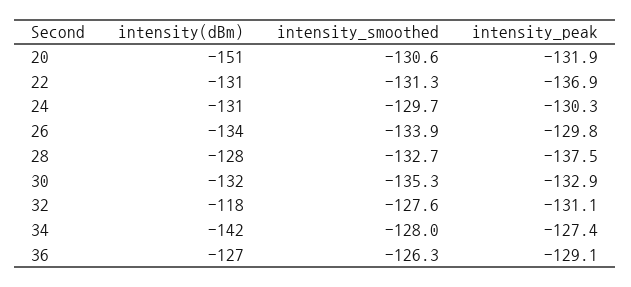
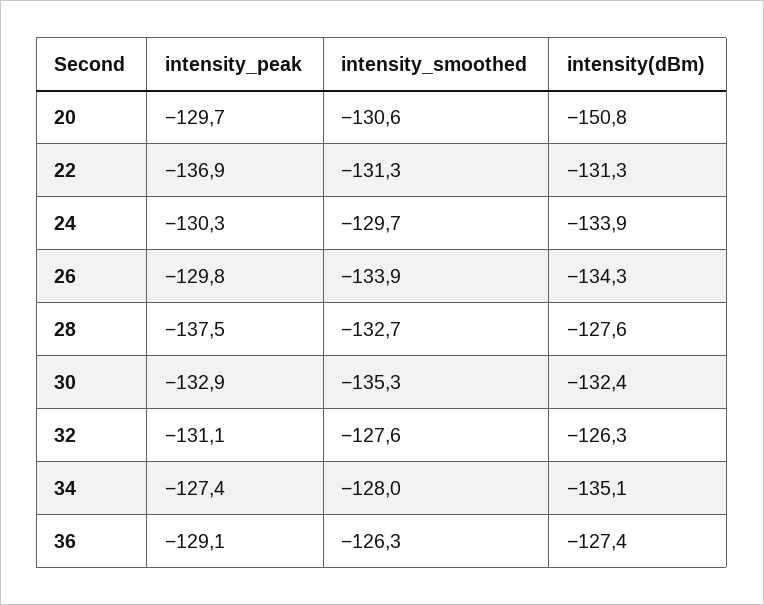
  {
    "intensity(dBm)": {
      "20": -150.8,
      "22": -131.3,
-     "24": -131,
+     "24": -133.9,
      "26": -134.3,
      "28": -127.6,
      "30": -132.4,
-     "32": -118,
+     "32": -126.3,
-     "34": -142,
+     "34": -135.1,
      "36": -127.4
    },
    "intensity_smoothed": {
      "20": -130.6,
      "22": -131.3,
      "24": -129.7,
      "26": -133.9,
      "28": -132.7,
      "30": -135.3,
      "32": -127.6,
      "34": -128,
      "36": -126.3
    },
    "intensity_peak": {
-     "20": -131.9,
+     "20": -129.7,
      "22": -136.9,
      "24": -130.3,
      "26": -129.8,
      "28": -137.5,
      "30": -132.9,
      "32": -131.1,
      "34": -127.4,
      "36": -129.1
    }
  }

